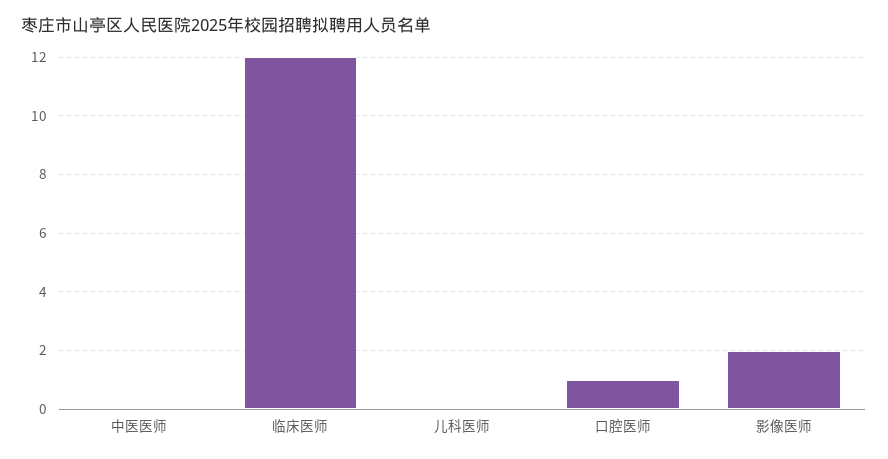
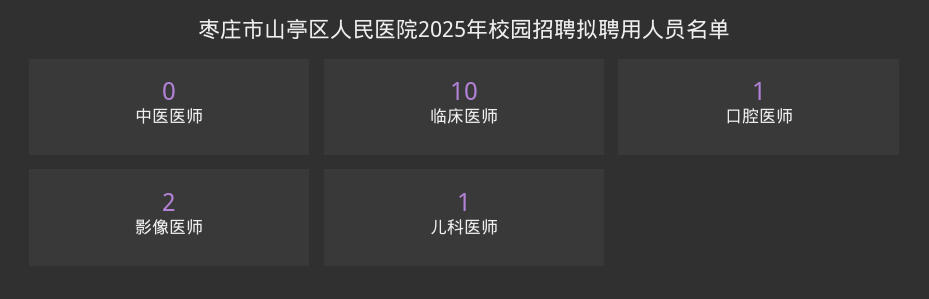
  {
    "中医医师": 0,
-   "临床医师": 12,
+   "临床医师": 10,
-   "儿科医师": 0,
+   "儿科医师": 1,
    "口腔医师": 1,
    "影像医师": 2
  }

